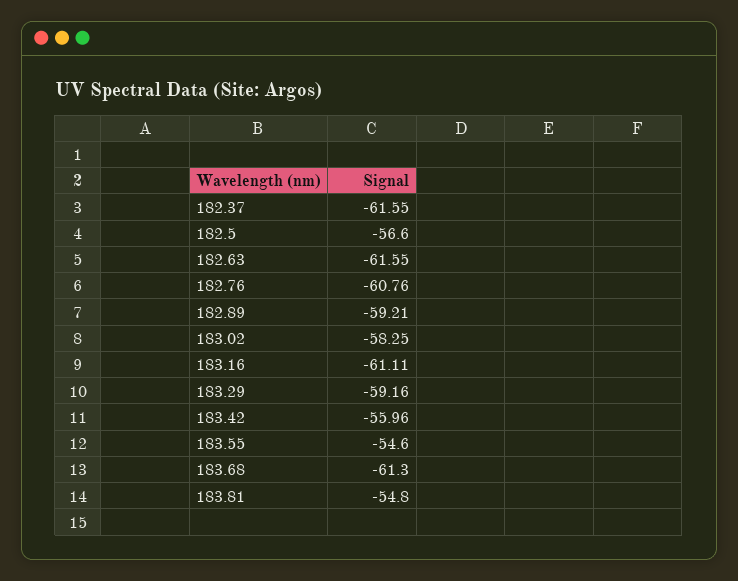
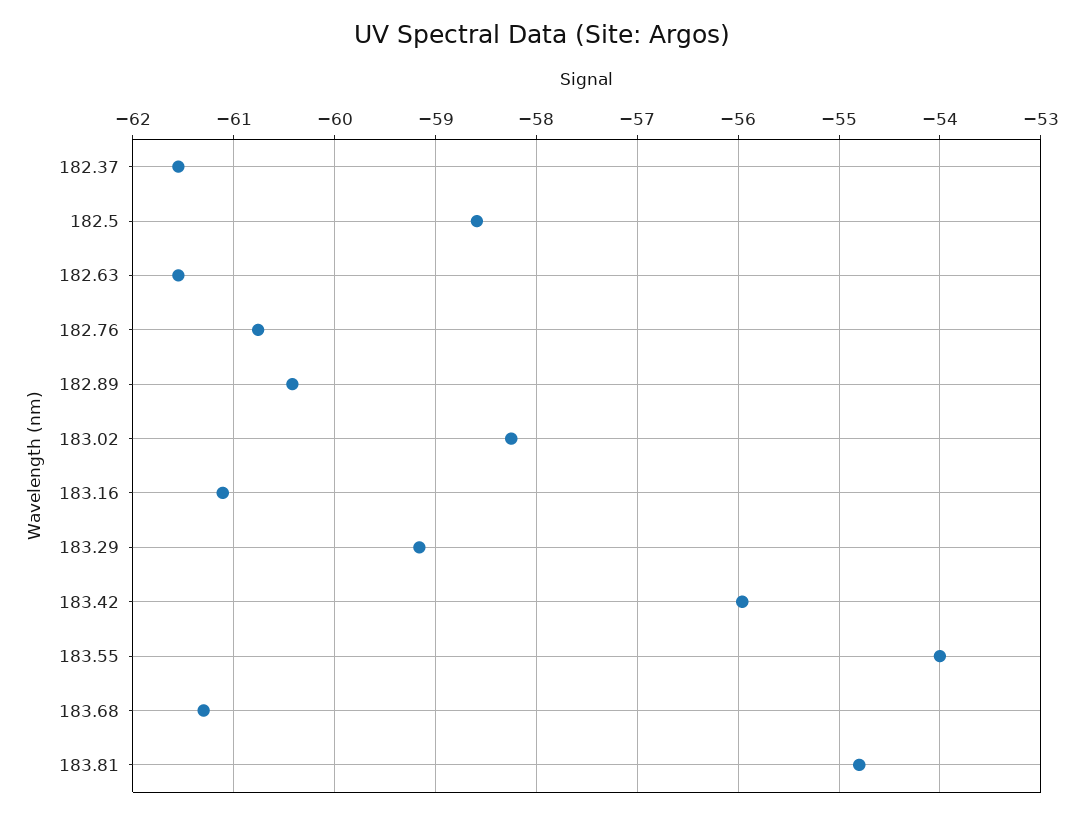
  {
    "182.37": -61.55,
-   "182.5": -56.6,
+   "182.5": -58.6,
    "182.63": -61.55,
    "182.76": -60.76,
-   "182.89": -59.21,
+   "182.89": -60.4,
    "183.02": -58.25,
    "183.16": -61.11,
    "183.29": -59.16,
    "183.42": -55.96,
-   "183.55": -54.6,
+   "183.55": -54,
    "183.68": -61.3,
    "183.81": -54.8
  }

